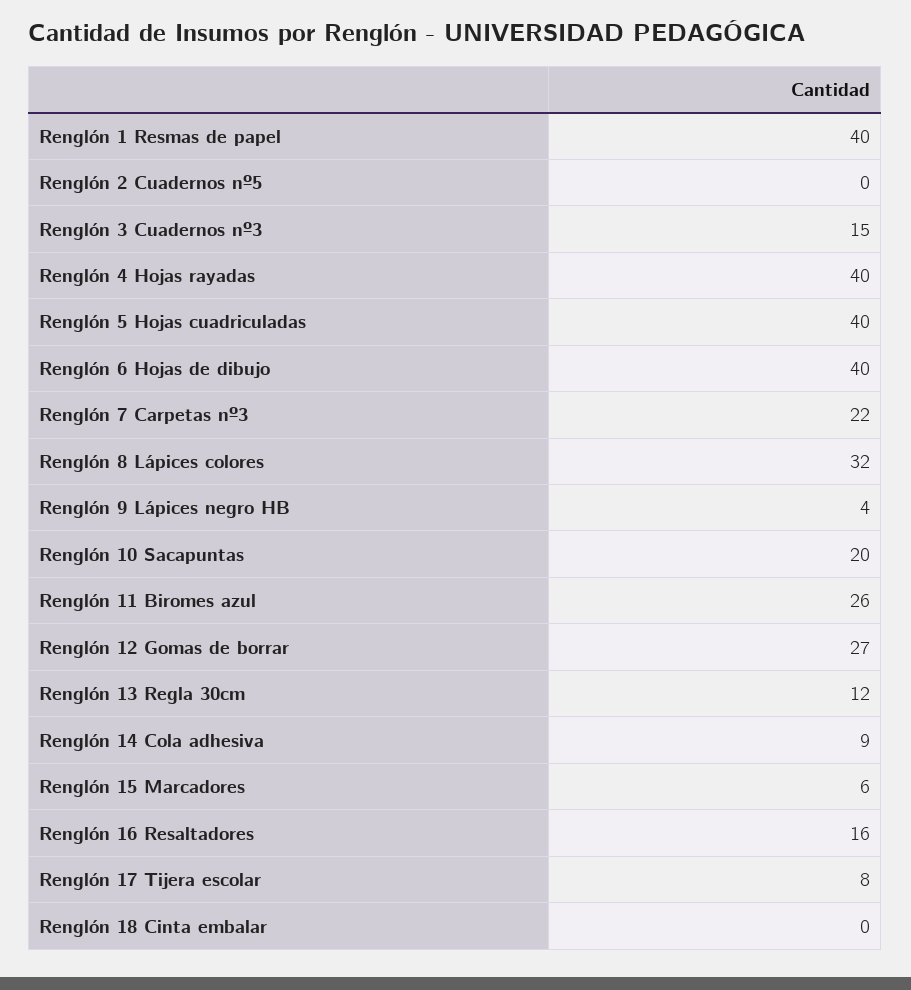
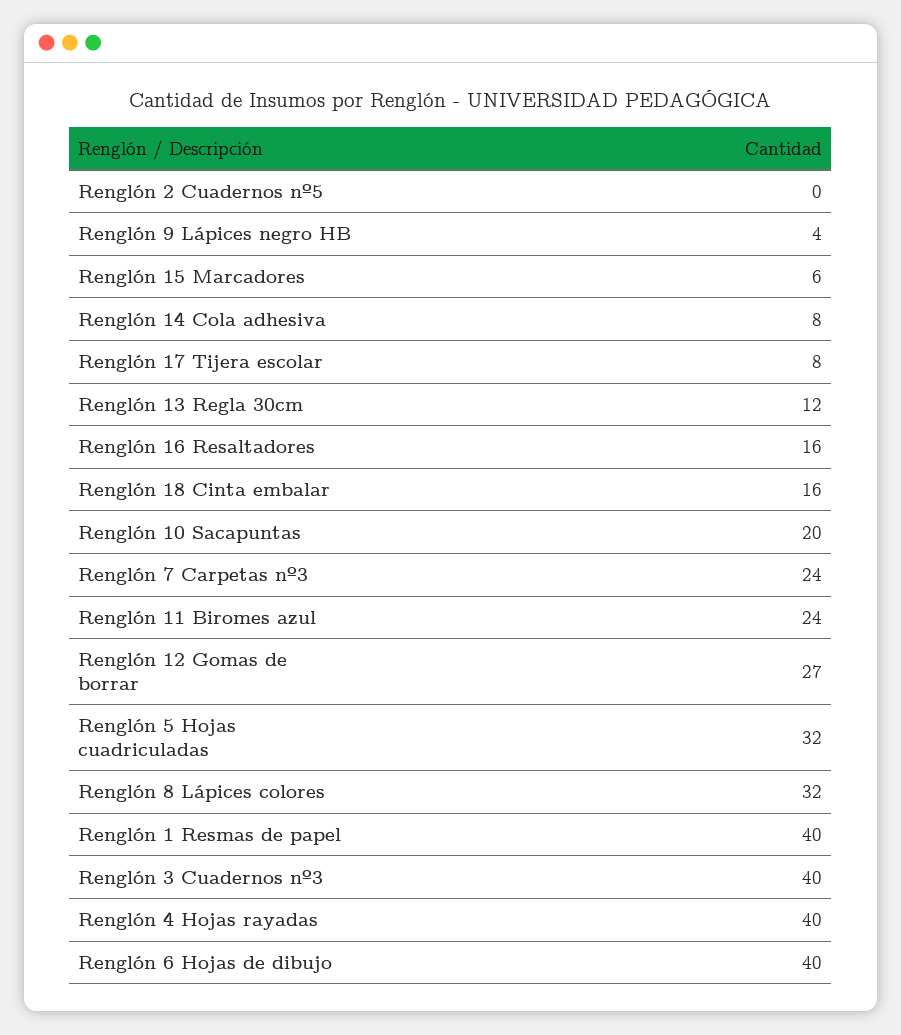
  {
    "Renglón 1 Resmas de papel": 40,
    "Renglón 2 Cuadernos nº5": 0,
-   "Renglón 3 Cuadernos nº3": 15,
+   "Renglón 3 Cuadernos nº3": 40,
    "Renglón 4 Hojas rayadas": 40,
-   "Renglón 5 Hojas cuadriculadas": 40,
+   "Renglón 5 Hojas cuadriculadas": 32,
    "Renglón 6 Hojas de dibujo": 40,
-   "Renglón 7 Carpetas nº3": 22,
+   "Renglón 7 Carpetas nº3": 24,
    "Renglón 8 Lápices colores": 32,
    "Renglón 9 Lápices negro HB": 4,
    "Renglón 10 Sacapuntas": 20,
-   "Renglón 11 Biromes azul": 26,
+   "Renglón 11 Biromes azul": 24,
    "Renglón 12 Gomas de borrar": 27,
    "Renglón 13 Regla 30cm": 12,
-   "Renglón 14 Cola adhesiva": 9,
+   "Renglón 14 Cola adhesiva": 8,
    "Renglón 15 Marcadores": 6,
    "Renglón 16 Resaltadores": 16,
    "Renglón 17 Tijera escolar": 8,
-   "Renglón 18 Cinta embalar": 0
+   "Renglón 18 Cinta embalar": 16
  }

